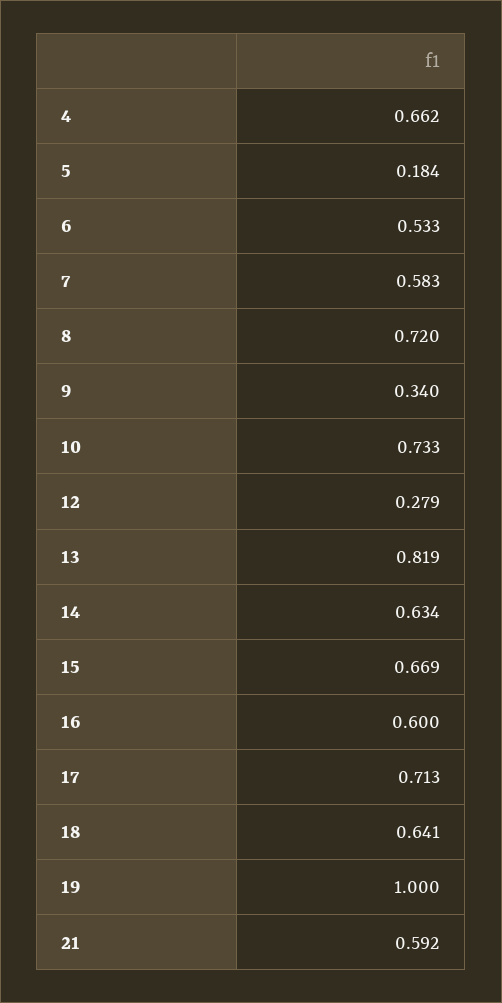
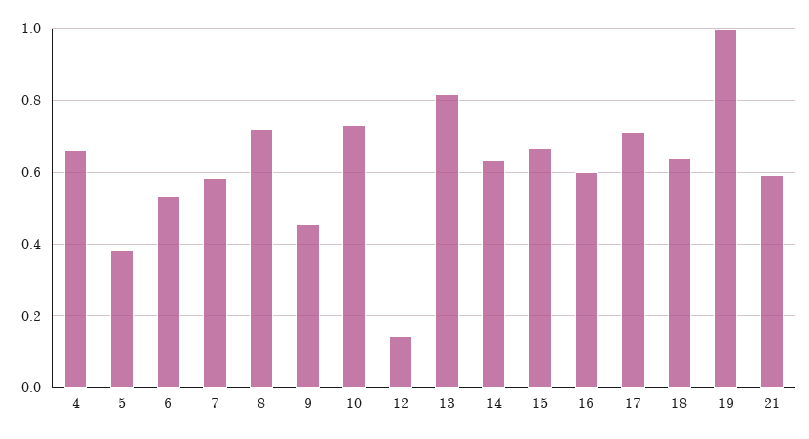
  {
    "4": 0.662,
-   "5": 0.184,
+   "5": 0.38,
    "6": 0.533,
    "7": 0.583,
    "8": 0.72,
-   "9": 0.34,
+   "9": 0.46,
    "10": 0.733,
-   "12": 0.279,
+   "12": 0.14,
    "13": 0.819,
    "14": 0.634,
    "15": 0.669,
    "16": 0.6,
    "17": 0.713,
    "18": 0.641,
    "19": 1,
    "21": 0.592
  }

